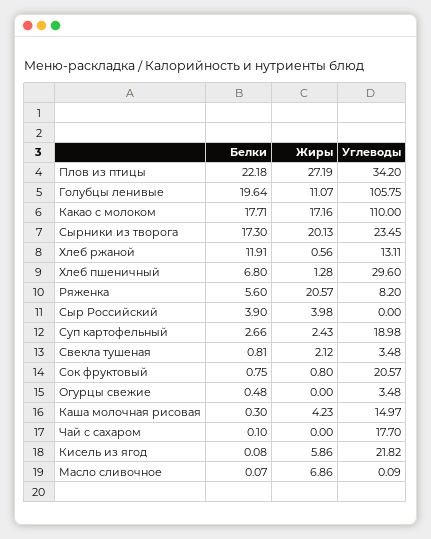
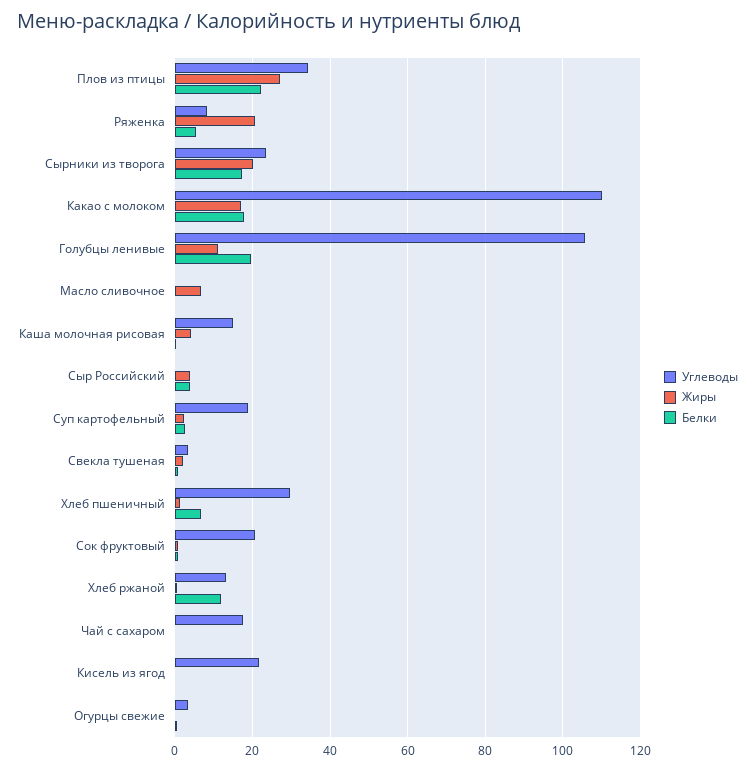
  {
    "Белки": {
      "Плов из птицы": 22.18,
      "Голубцы ленивые": 19.64,
      "Какао с молоком": 17.71,
      "Сырники из творога": 17.3,
      "Хлеб ржаной": 11.91,
      "Хлеб пшеничный": 6.8,
      "Ряженка": 5.6,
      "Сыр Российский": 3.9,
      "Суп картофельный": 2.66,
      "Свекла тушеная": 0.81,
      "Сок фруктовый": 0.75,
      "Огурцы свежие": 0.48,
      "Каша молочная рисовая": 0.3,
      "Чай с сахаром": 0.1,
      "Кисель из ягод": 0.08,
      "Масло сливочное": 0.07
    },
    "Жиры": {
      "Плов из птицы": 27.19,
      "Голубцы ленивые": 11.07,
      "Какао с молоком": 17.16,
      "Сырники из творога": 20.13,
      "Хлеб ржаной": 0.56,
      "Хлеб пшеничный": 1.28,
      "Ряженка": 20.57,
      "Сыр Российский": 3.98,
      "Суп картофельный": 2.43,
      "Свекла тушеная": 2.12,
      "Сок фруктовый": 0.8,
      "Огурцы свежие": 0,
      "Каша молочная рисовая": 4.23,
      "Чай с сахаром": 0,
-     "Кисель из ягод": 5.86,
+     "Кисель из ягод": 0,
      "Масло сливочное": 6.86
    },
    "Углеводы": {
      "Плов из птицы": 34.2,
      "Голубцы ленивые": 105.75,
      "Какао с молоком": 110,
      "Сырники из творога": 23.45,
      "Хлеб ржаной": 13.11,
      "Хлеб пшеничный": 29.6,
      "Ряженка": 8.2,
      "Сыр Российский": 0,
      "Суп картофельный": 18.98,
      "Свекла тушеная": 3.48,
      "Сок фруктовый": 20.57,
      "Огурцы свежие": 3.48,
      "Каша молочная рисовая": 14.97,
      "Чай с сахаром": 17.7,
      "Кисель из ягод": 21.82,
      "Масло сливочное": 0.09
    }
  }

